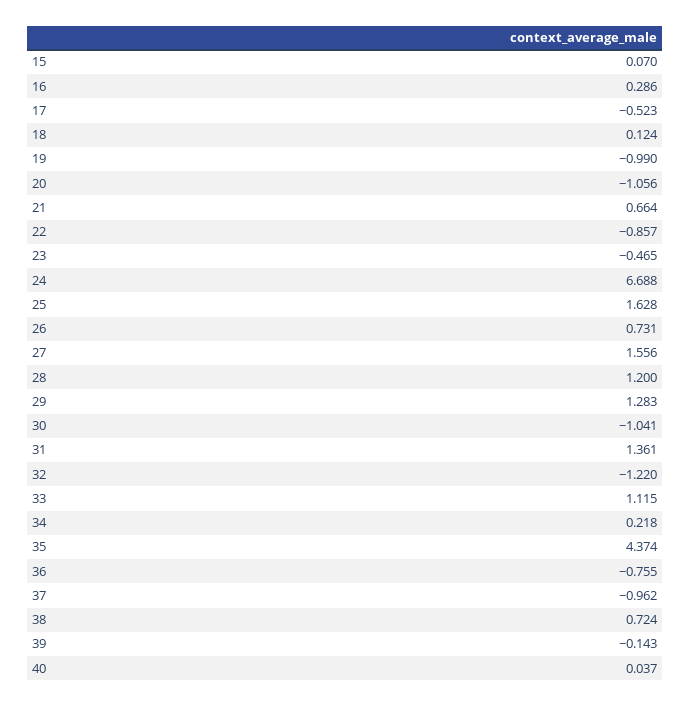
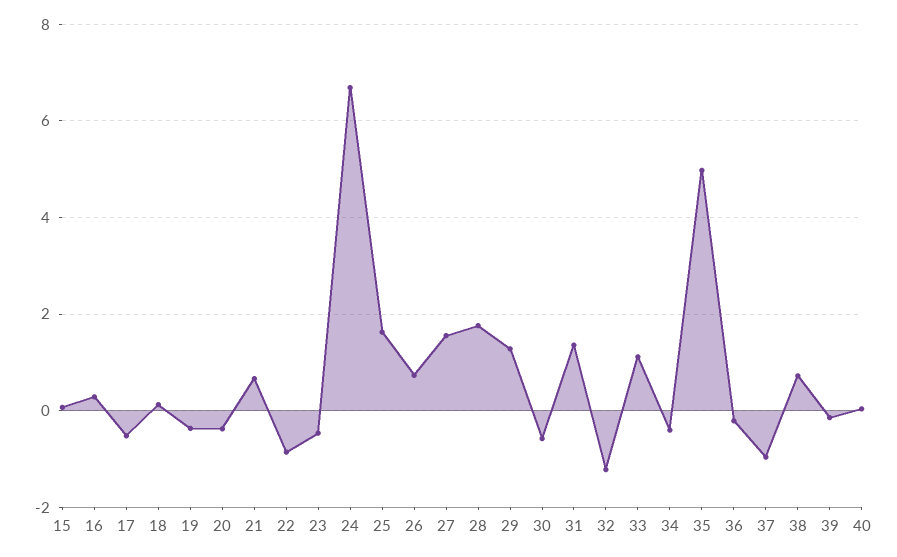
  {
    "15": 0.07,
    "16": 0.286,
    "17": -0.523,
    "18": 0.124,
-   "19": -0.99,
+   "19": -0.4,
-   "20": -1.056,
+   "20": -0.4,
    "21": 0.664,
    "22": -0.857,
    "23": -0.465,
    "24": 6.688,
    "25": 1.628,
    "26": 0.731,
    "27": 1.556,
-   "28": 1.2,
+   "28": 1.8,
    "29": 1.283,
-   "30": -1.041,
+   "30": -0.6,
    "31": 1.361,
    "32": -1.22,
    "33": 1.115,
-   "34": 0.218,
+   "34": -0.4,
-   "35": 4.374,
+   "35": 5,
-   "36": -0.755,
+   "36": -0.2,
    "37": -0.962,
    "38": 0.724,
    "39": -0.143,
    "40": 0.037
  }

